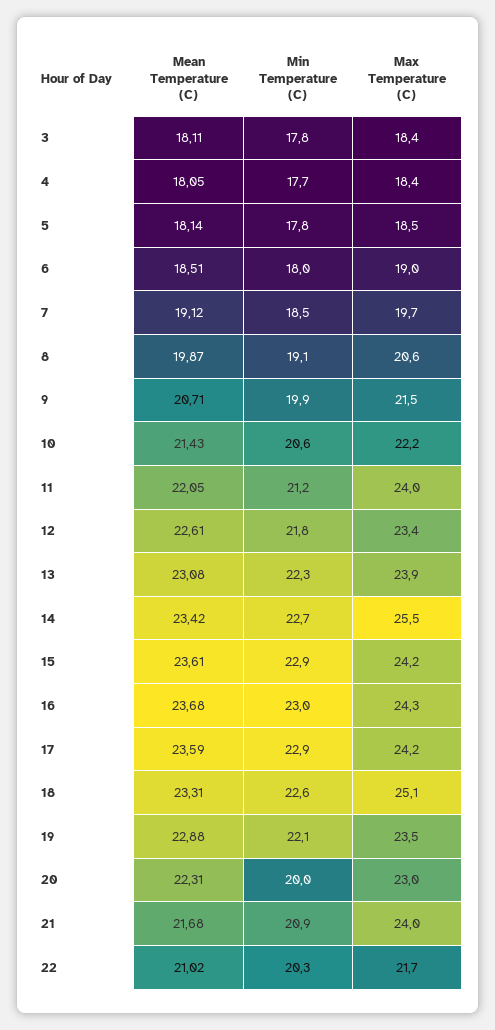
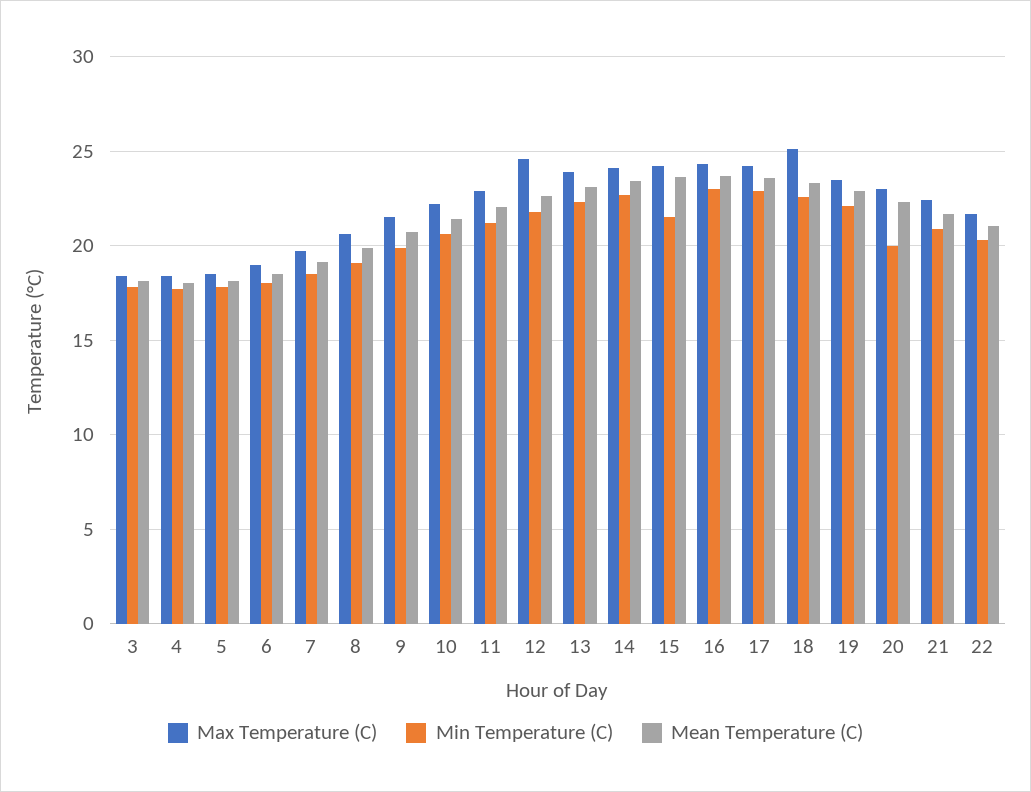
  {
    "Mean Temperature (C)": {
      "3": 18.11,
      "4": 18.05,
      "5": 18.14,
      "6": 18.51,
      "7": 19.12,
      "8": 19.87,
      "9": 20.71,
      "10": 21.43,
      "11": 22.05,
      "12": 22.61,
      "13": 23.08,
      "14": 23.42,
      "15": 23.61,
      "16": 23.68,
      "17": 23.59,
      "18": 23.31,
      "19": 22.88,
      "20": 22.31,
      "21": 21.68,
      "22": 21.02
    },
    "Min Temperature (C)": {
      "3": 17.8,
      "4": 17.7,
      "5": 17.8,
      "6": 18,
      "7": 18.5,
      "8": 19.1,
      "9": 19.9,
      "10": 20.6,
      "11": 21.2,
      "12": 21.8,
      "13": 22.3,
      "14": 22.7,
-     "15": 22.9,
+     "15": 21.5,
      "16": 23,
      "17": 22.9,
      "18": 22.6,
      "19": 22.1,
      "20": 20,
      "21": 20.9,
      "22": 20.3
    },
    "Max Temperature (C)": {
      "3": 18.4,
      "4": 18.4,
      "5": 18.5,
      "6": 19,
      "7": 19.7,
      "8": 20.6,
      "9": 21.5,
      "10": 22.2,
-     "11": 24,
+     "11": 23,
-     "12": 23.4,
+     "12": 24.5,
      "13": 23.9,
-     "14": 25.5,
+     "14": 24,
      "15": 24.2,
      "16": 24.3,
      "17": 24.2,
      "18": 25.1,
      "19": 23.5,
      "20": 23,
-     "21": 24,
+     "21": 22.5,
      "22": 21.7
    }
  }

